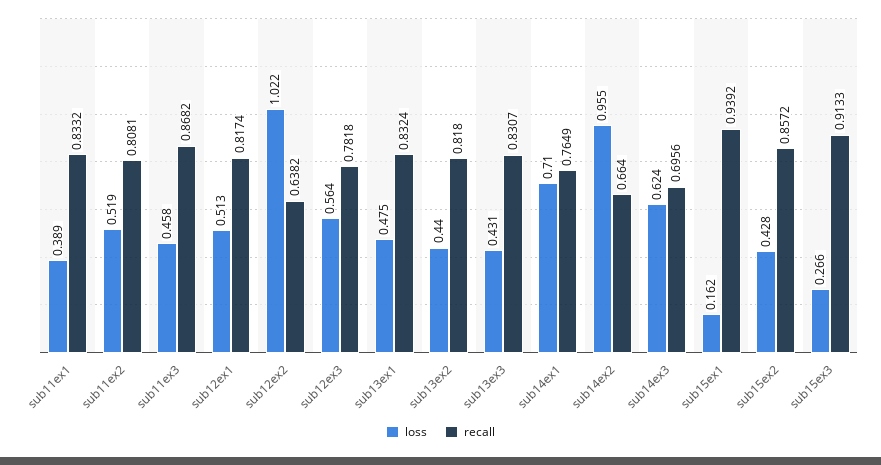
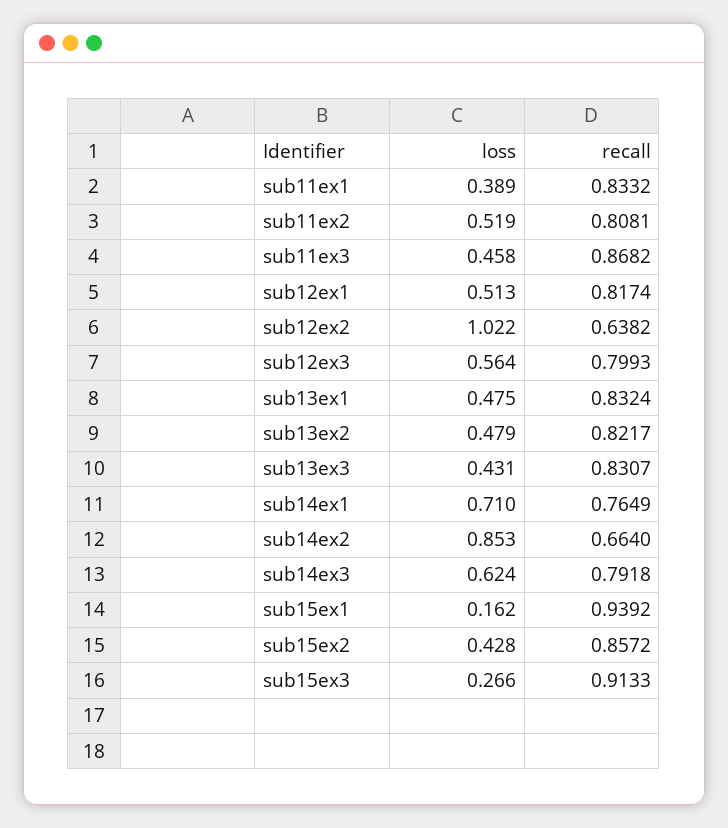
  {
    "loss": {
      "sub11ex1": 0.389,
      "sub11ex2": 0.519,
      "sub11ex3": 0.458,
      "sub12ex1": 0.513,
      "sub12ex2": 1.022,
      "sub12ex3": 0.564,
      "sub13ex1": 0.475,
-     "sub13ex2": 0.44,
+     "sub13ex2": 0.479,
      "sub13ex3": 0.431,
      "sub14ex1": 0.71,
-     "sub14ex2": 0.955,
+     "sub14ex2": 0.853,
      "sub14ex3": 0.624,
      "sub15ex1": 0.162,
      "sub15ex2": 0.428,
      "sub15ex3": 0.266
    },
    "recall": {
      "sub11ex1": 0.8332,
      "sub11ex2": 0.8081,
      "sub11ex3": 0.8682,
      "sub12ex1": 0.8174,
      "sub12ex2": 0.6382,
-     "sub12ex3": 0.7818,
+     "sub12ex3": 0.7993,
      "sub13ex1": 0.8324,
-     "sub13ex2": 0.818,
+     "sub13ex2": 0.8217,
      "sub13ex3": 0.8307,
      "sub14ex1": 0.7649,
      "sub14ex2": 0.664,
-     "sub14ex3": 0.6956,
+     "sub14ex3": 0.7918,
      "sub15ex1": 0.9392,
      "sub15ex2": 0.8572,
      "sub15ex3": 0.9133
    }
  }

